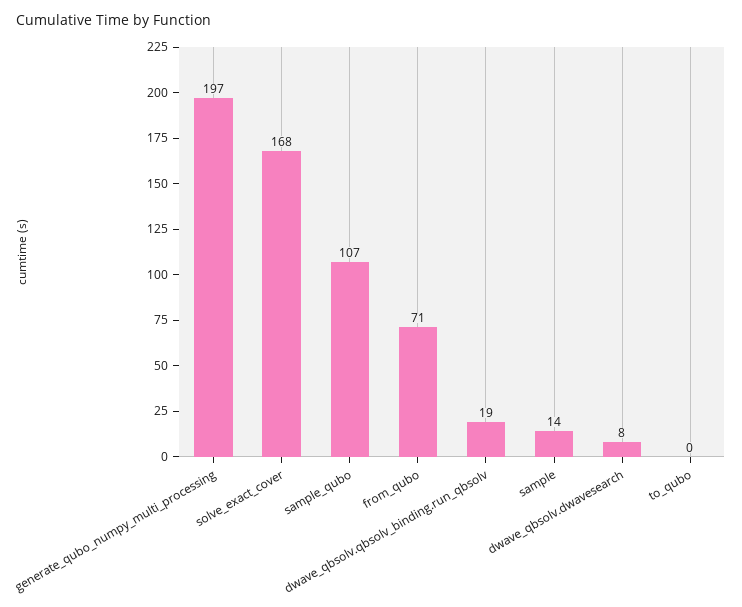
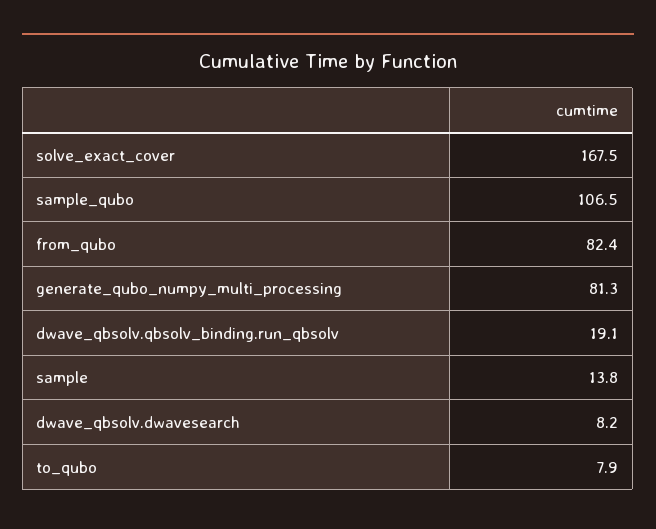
  {
-   "generate_qubo_numpy_multi_processing": 197,
+   "generate_qubo_numpy_multi_processing": 81.3,
    "solve_exact_cover": 167.5,
    "sample_qubo": 106.5,
-   "from_qubo": 71,
+   "from_qubo": 82.4,
    "dwave_qbsolv.qbsolv_binding.run_qbsolv": 19.1,
    "sample": 13.8,
    "dwave_qbsolv.dwavesearch": 8.2,
-   "to_qubo": 0
+   "to_qubo": 7.9
  }

